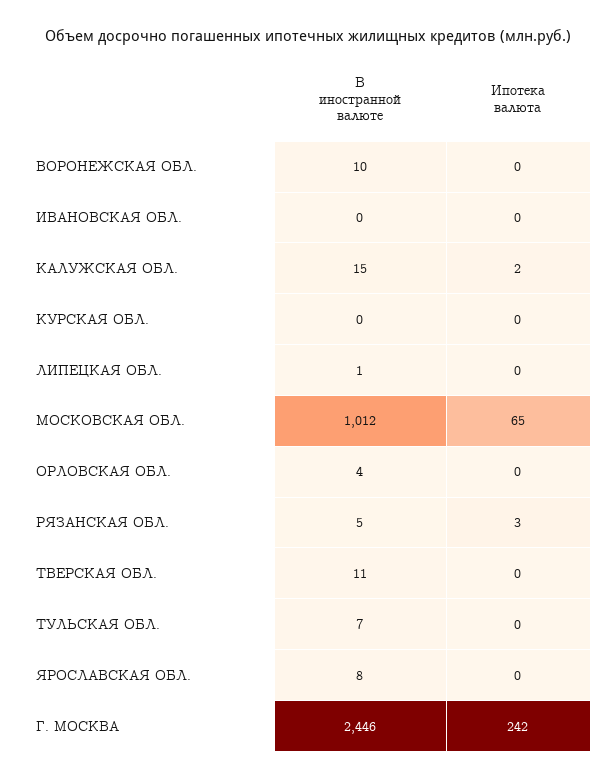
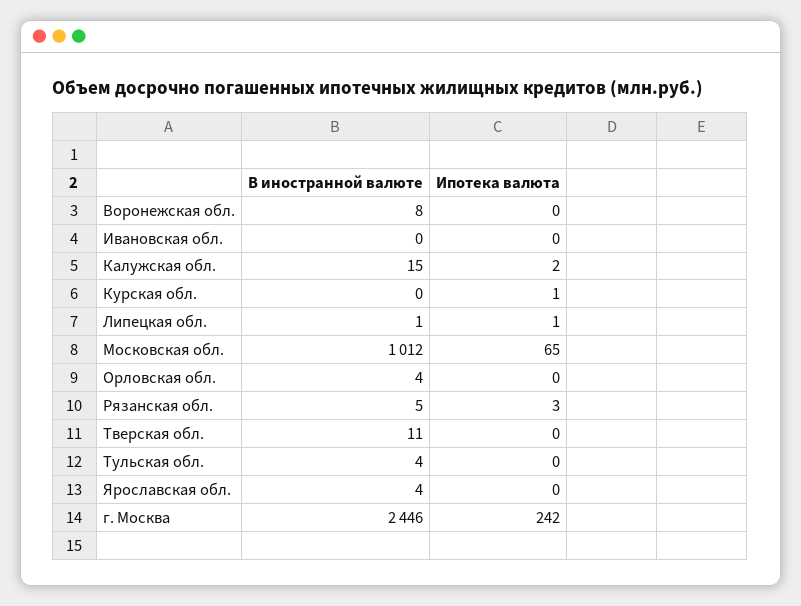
  {
    "В иностранной валюте": {
-     "ВОРОНЕЖСКАЯ ОБЛ.": 10,
+     "ВОРОНЕЖСКАЯ ОБЛ.": 8,
      "ИВАНОВСКАЯ ОБЛ.": 0,
      "КАЛУЖСКАЯ ОБЛ.": 15,
      "КУРСКАЯ ОБЛ.": 0,
      "ЛИПЕЦКАЯ ОБЛ.": 1,
      "МОСКОВСКАЯ ОБЛ.": 1012,
      "ОРЛОВСКАЯ ОБЛ.": 4,
      "РЯЗАНСКАЯ ОБЛ.": 5,
      "ТВЕРСКАЯ ОБЛ.": 11,
-     "ТУЛЬСКАЯ ОБЛ.": 7,
+     "ТУЛЬСКАЯ ОБЛ.": 4,
-     "ЯРОСЛАВСКАЯ ОБЛ.": 8,
+     "ЯРОСЛАВСКАЯ ОБЛ.": 4,
      "Г. МОСКВА": 2446
    },
    "Ипотека валюта": {
      "ВОРОНЕЖСКАЯ ОБЛ.": 0,
      "ИВАНОВСКАЯ ОБЛ.": 0,
      "КАЛУЖСКАЯ ОБЛ.": 2,
-     "КУРСКАЯ ОБЛ.": 0,
+     "КУРСКАЯ ОБЛ.": 1,
-     "ЛИПЕЦКАЯ ОБЛ.": 0,
+     "ЛИПЕЦКАЯ ОБЛ.": 1,
      "МОСКОВСКАЯ ОБЛ.": 65,
      "ОРЛОВСКАЯ ОБЛ.": 0,
      "РЯЗАНСКАЯ ОБЛ.": 3,
      "ТВЕРСКАЯ ОБЛ.": 0,
      "ТУЛЬСКАЯ ОБЛ.": 0,
      "ЯРОСЛАВСКАЯ ОБЛ.": 0,
      "Г. МОСКВА": 242
    }
  }

